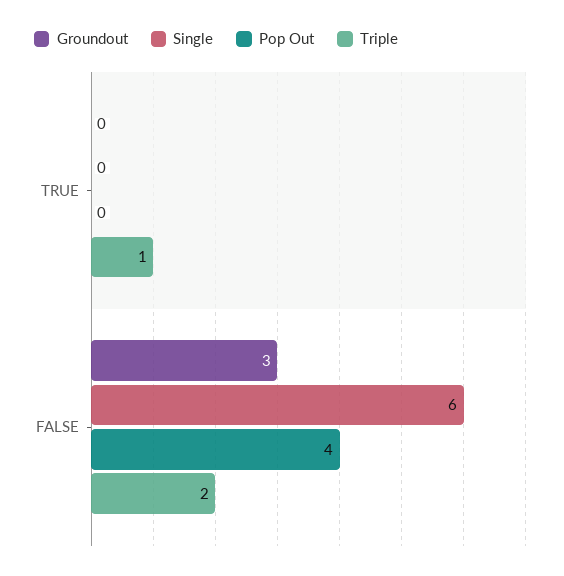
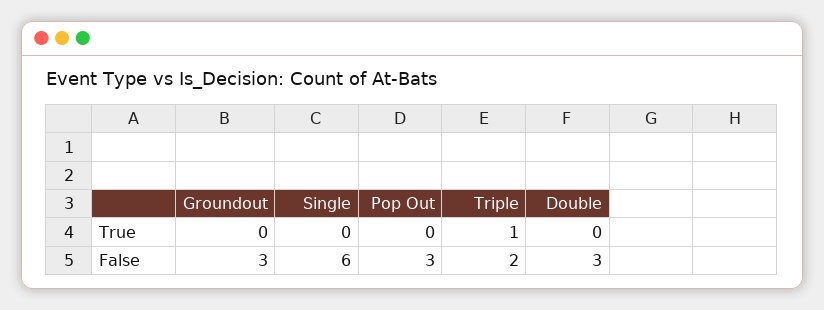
  {
    "Groundout": {
      "TRUE": 0,
      "FALSE": 3
    },
    "Single": {
      "TRUE": 0,
      "FALSE": 6
    },
    "Pop Out": {
      "TRUE": 0,
-     "FALSE": 4
+     "FALSE": 3
    },
    "Triple": {
      "TRUE": 1,
      "FALSE": 2
-   }
+   },
+   "Double": {
+     "TRUE": 0,
+     "FALSE": 3
+   }
  }

